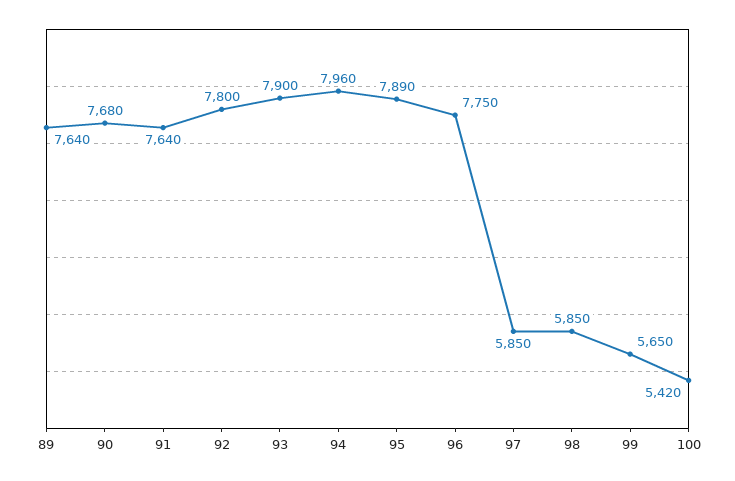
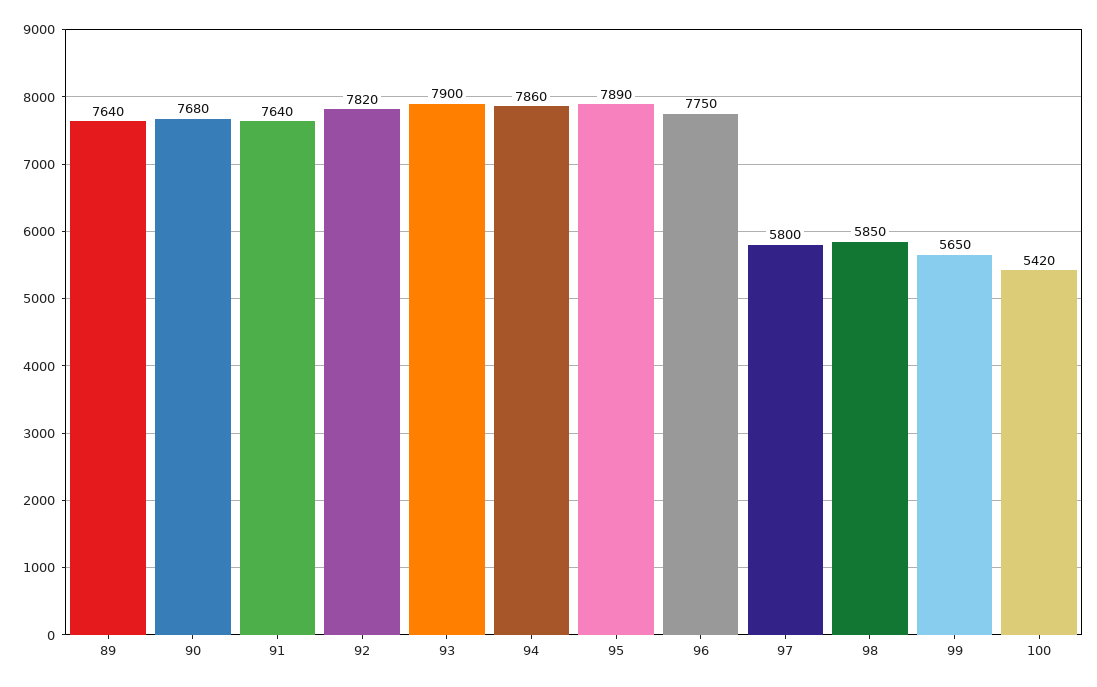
  {
    "89": 7640,
    "90": 7680,
    "91": 7640,
-   "92": 7800,
+   "92": 7820,
    "93": 7900,
-   "94": 7960,
+   "94": 7860,
    "95": 7890,
    "96": 7750,
-   "97": 5850,
+   "97": 5800,
    "98": 5850,
    "99": 5650,
    "100": 5420
  }

